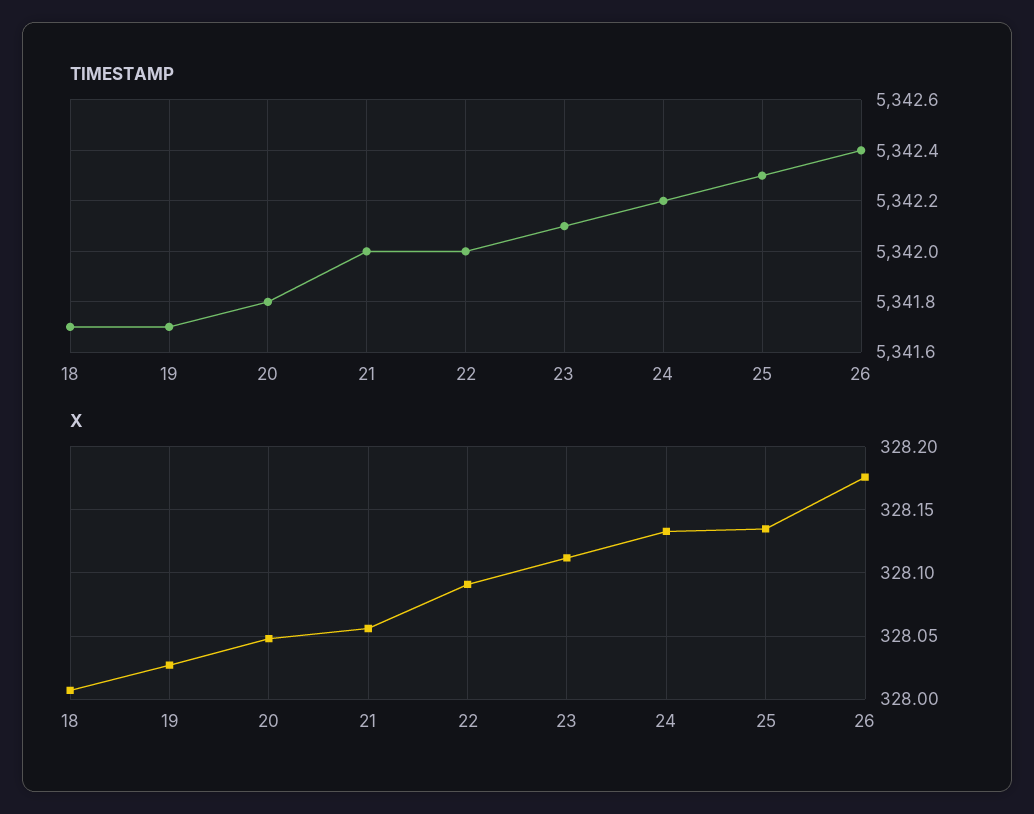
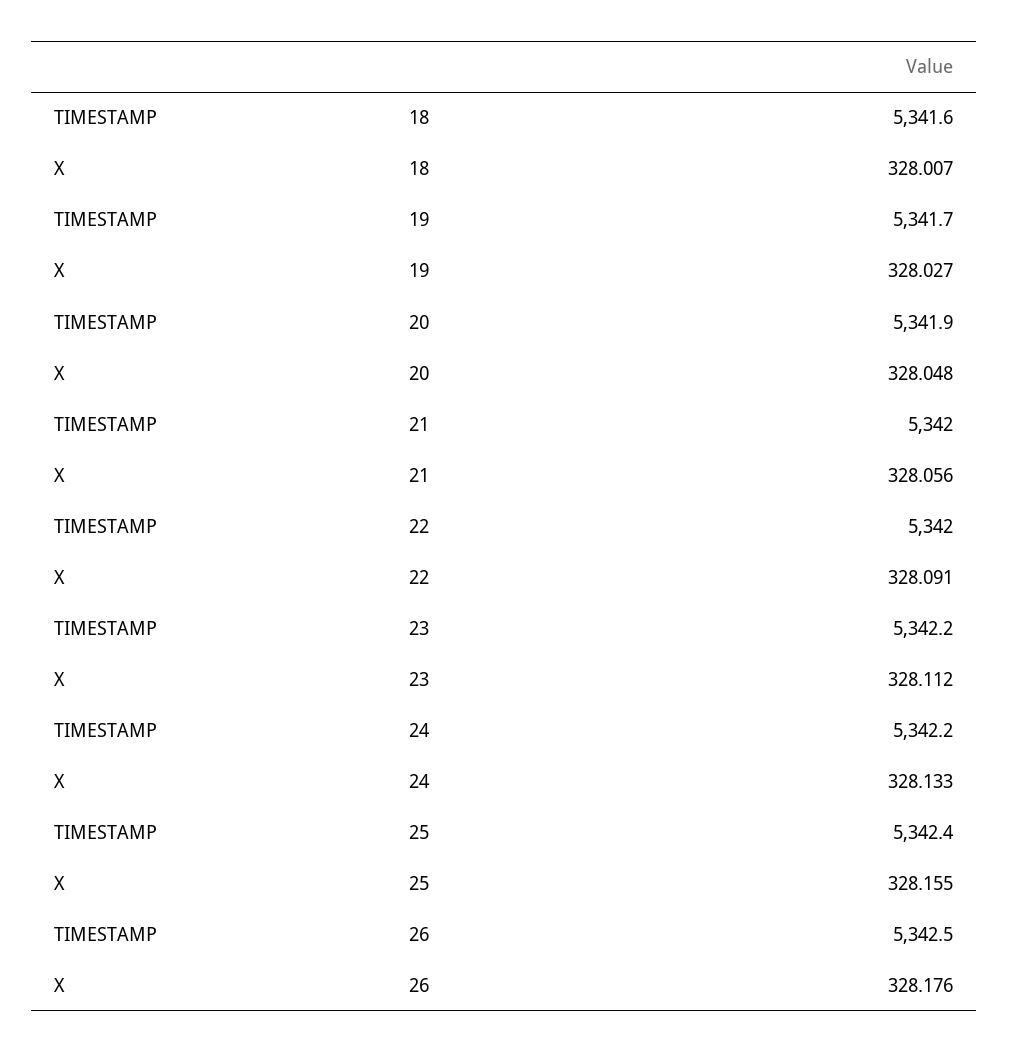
  {
    "TIMESTAMP": {
-     "18": 5341.7,
+     "18": 5341.6,
      "19": 5341.7,
-     "20": 5341.8,
+     "20": 5341.9,
      "21": 5342,
      "22": 5342,
-     "23": 5342.1,
+     "23": 5342.2,
      "24": 5342.2,
-     "25": 5342.3,
+     "25": 5342.4,
-     "26": 5342.4
+     "26": 5342.5
    },
    "X": {
      "18": 328.007,
      "19": 328.027,
      "20": 328.048,
      "21": 328.056,
      "22": 328.091,
      "23": 328.112,
      "24": 328.133,
-     "25": 328.135,
+     "25": 328.155,
      "26": 328.176
    }
  }

